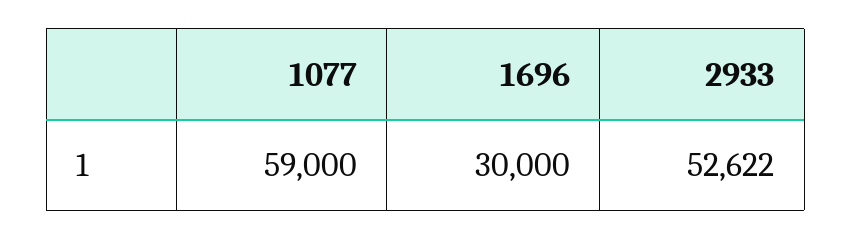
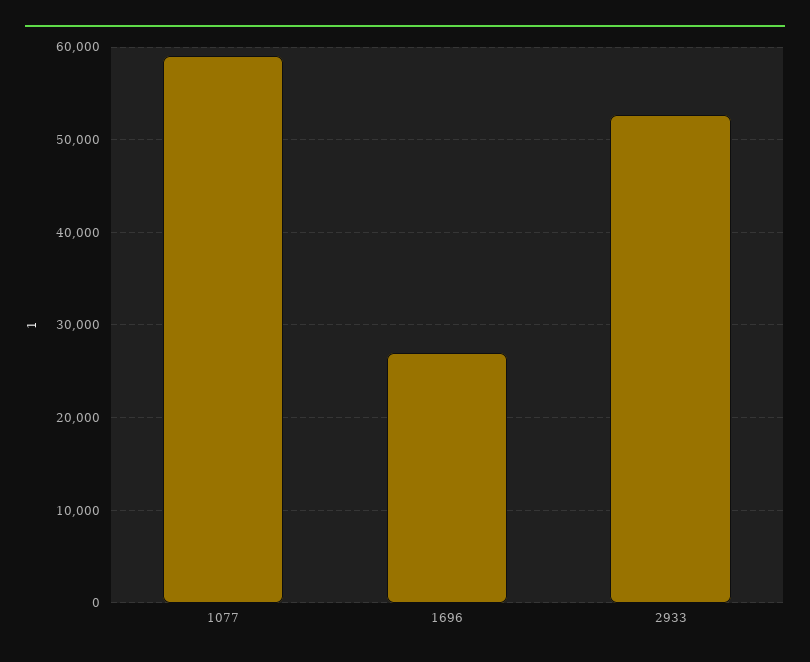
  {
    "1077": 59000,
-   "1696": 30000,
+   "1696": 27000,
    "2933": 52622
  }

